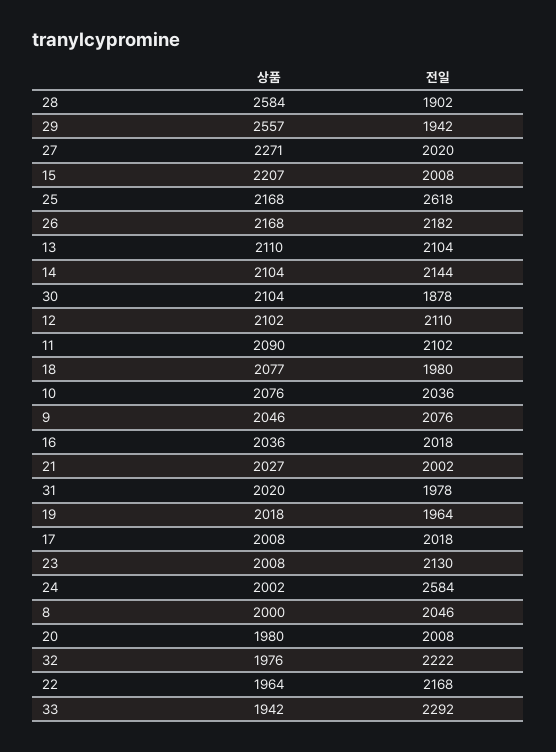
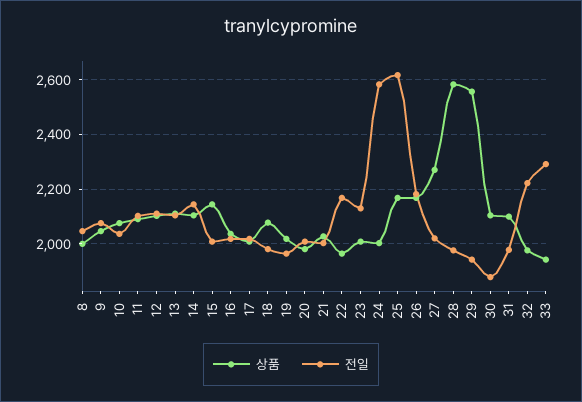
  {
    "상품": {
      "28": 2584,
      "29": 2557,
      "27": 2271,
-     "15": 2207,
+     "15": 2150,
      "25": 2168,
      "26": 2168,
      "13": 2110,
      "14": 2104,
      "30": 2104,
      "12": 2102,
      "11": 2090,
      "18": 2077,
      "10": 2076,
      "9": 2046,
      "16": 2036,
      "21": 2027,
-     "31": 2020,
+     "31": 2100,
      "19": 2018,
      "17": 2008,
      "23": 2008,
      "24": 2002,
      "8": 2000,
      "20": 1980,
      "32": 1976,
      "22": 1964,
      "33": 1942
    },
    "전일": {
-     "28": 1902,
+     "28": 1975,
      "29": 1942,
      "27": 2020,
      "15": 2008,
      "25": 2618,
      "26": 2182,
      "13": 2104,
      "14": 2144,
      "30": 1878,
      "12": 2110,
      "11": 2102,
      "18": 1980,
      "10": 2036,
      "9": 2076,
      "16": 2018,
      "21": 2002,
      "31": 1978,
      "19": 1964,
      "17": 2018,
      "23": 2130,
      "24": 2584,
      "8": 2046,
      "20": 2008,
      "32": 2222,
      "22": 2168,
      "33": 2292
    }
  }

